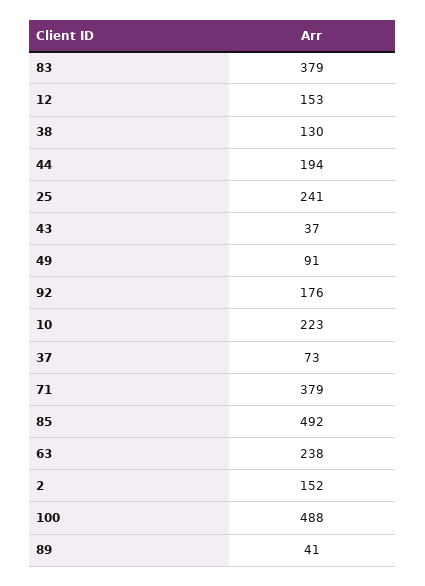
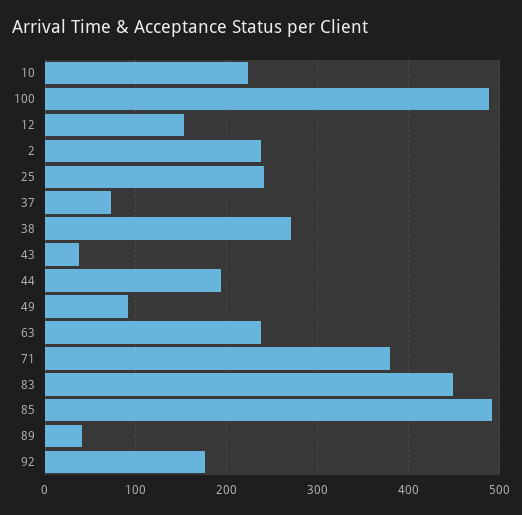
  {
-   "83": 379,
+   "83": 450,
    "12": 153,
-   "38": 130,
+   "38": 270,
    "44": 194,
    "25": 241,
    "43": 37,
    "49": 91,
    "92": 176,
    "10": 223,
    "37": 73,
    "71": 379,
    "85": 492,
    "63": 238,
-   "2": 152,
+   "2": 240,
    "100": 488,
    "89": 41
  }

